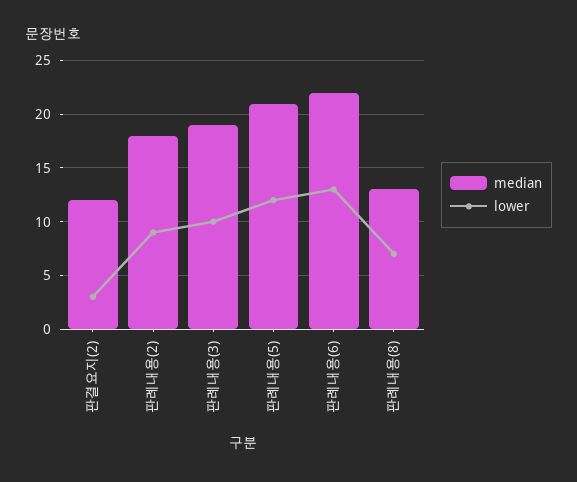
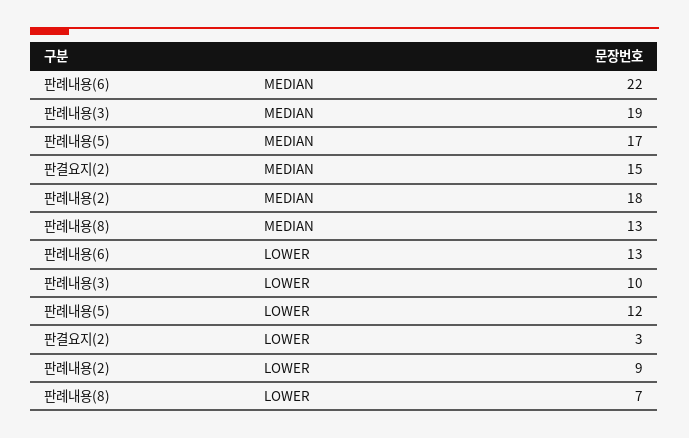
  {
    "median": {
-     "판결요지(2)": 12,
+     "판결요지(2)": 15,
      "판례내용(2)": 18,
      "판례내용(3)": 19,
-     "판례내용(5)": 21,
+     "판례내용(5)": 17,
      "판례내용(6)": 22,
      "판례내용(8)": 13
    },
    "lower": {
      "판결요지(2)": 3,
      "판례내용(2)": 9,
      "판례내용(3)": 10,
      "판례내용(5)": 12,
      "판례내용(6)": 13,
      "판례내용(8)": 7
    }
  }

